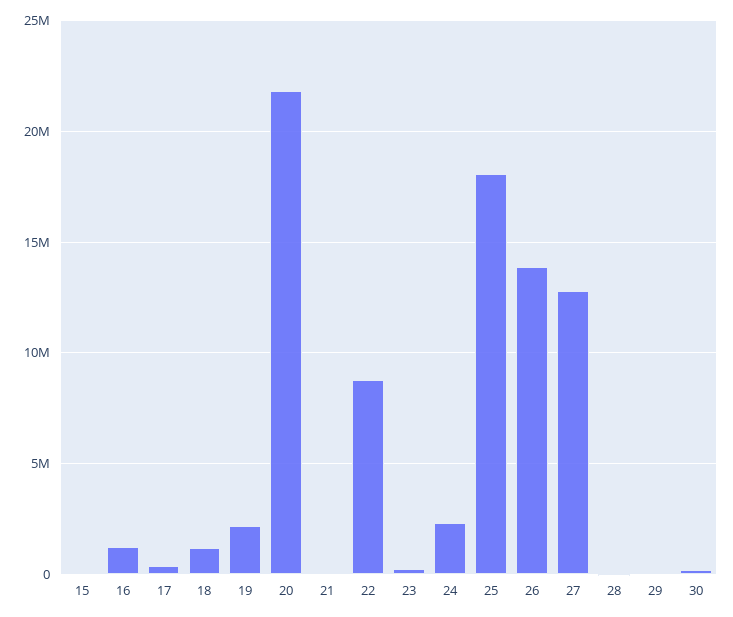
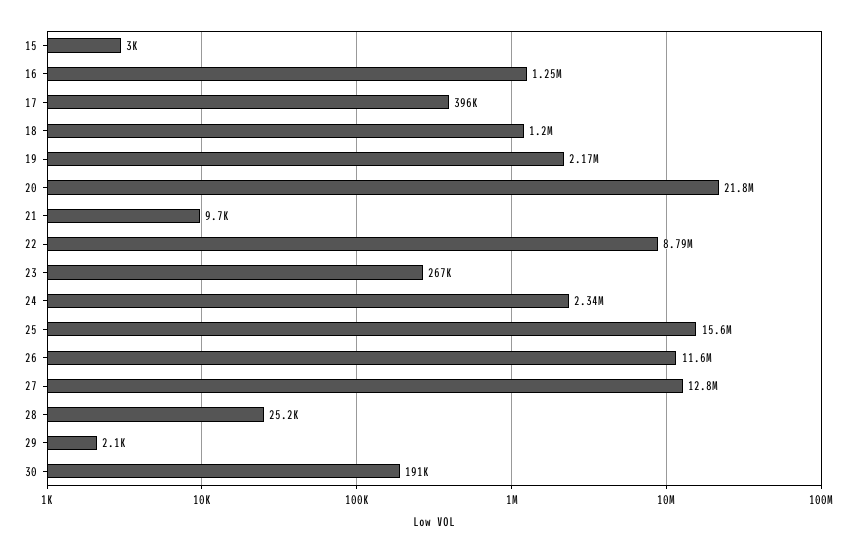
  {
    "15": 3000,
    "16": 1250000,
    "17": 396000,
    "18": 1200000,
    "19": 2170000,
    "20": 21800000,
    "21": 9700,
    "22": 8790000,
    "23": 267000,
    "24": 2340000,
-   "25": 18000000,
+   "25": 15600000,
-   "26": 14000000,
+   "26": 11600000,
    "27": 12800000,
    "28": 25200,
    "29": 2100,
    "30": 191000
  }

